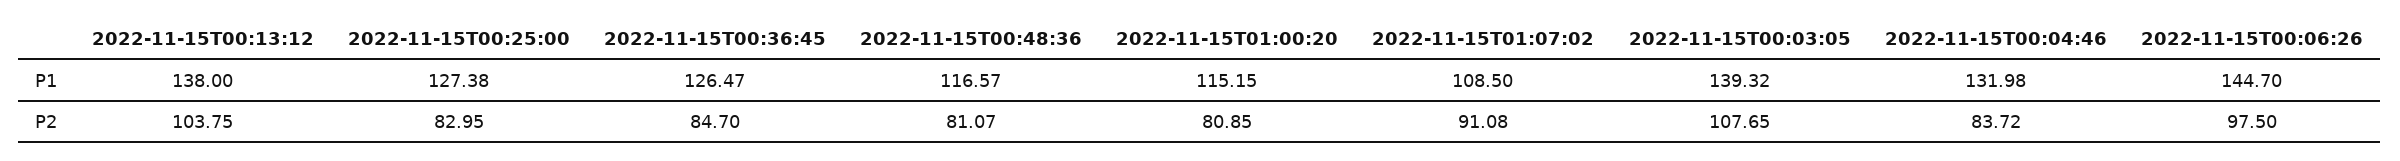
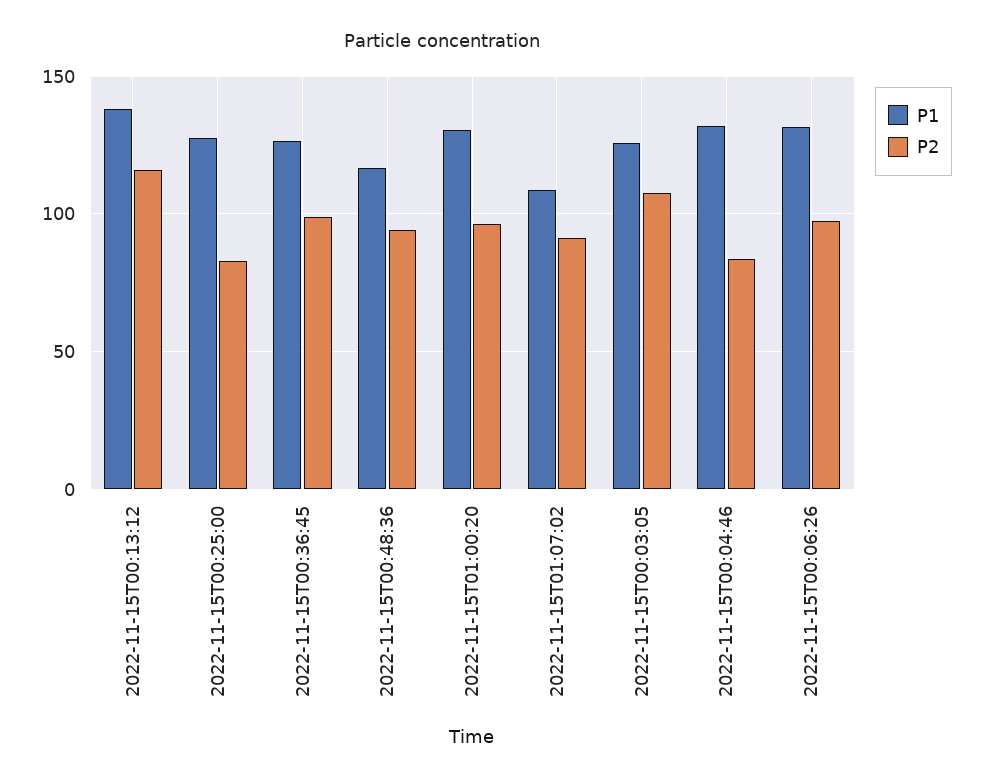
  {
    "P1": {
      "2022-11-15T00:13:12": 138,
      "2022-11-15T00:25:00": 127.38,
      "2022-11-15T00:36:45": 126.47,
      "2022-11-15T00:48:36": 116.57,
-     "2022-11-15T01:00:20": 115.15,
+     "2022-11-15T01:00:20": 130,
      "2022-11-15T01:07:02": 108.5,
-     "2022-11-15T00:03:05": 139.32,
+     "2022-11-15T00:03:05": 125,
      "2022-11-15T00:04:46": 131.98,
-     "2022-11-15T00:06:26": 144.7
+     "2022-11-15T00:06:26": 130
    },
    "P2": {
-     "2022-11-15T00:13:12": 103.75,
+     "2022-11-15T00:13:12": 115,
      "2022-11-15T00:25:00": 82.95,
-     "2022-11-15T00:36:45": 84.7,
+     "2022-11-15T00:36:45": 100,
-     "2022-11-15T00:48:36": 81.07,
+     "2022-11-15T00:48:36": 95,
-     "2022-11-15T01:00:20": 80.85,
+     "2022-11-15T01:00:20": 95,
      "2022-11-15T01:07:02": 91.08,
      "2022-11-15T00:03:05": 107.65,
      "2022-11-15T00:04:46": 83.72,
      "2022-11-15T00:06:26": 97.5
    }
  }

